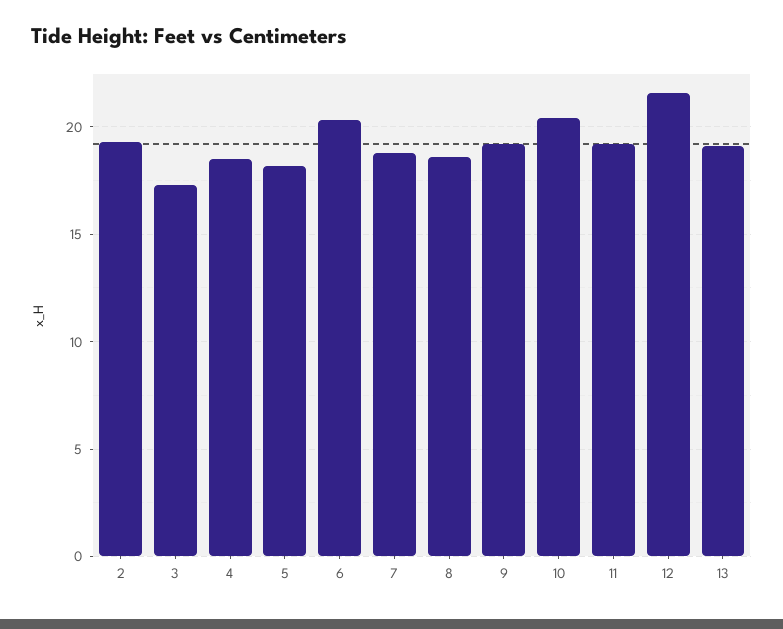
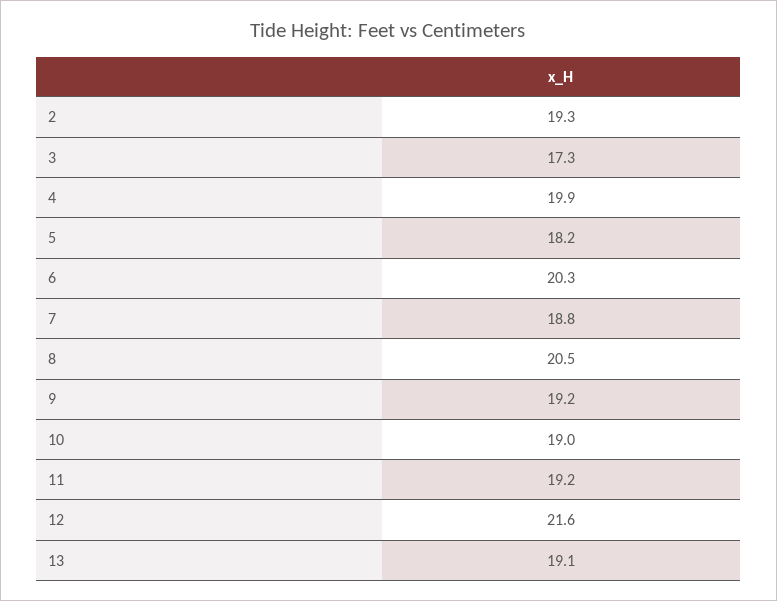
  {
    "2": 19.3,
    "3": 17.3,
-   "4": 18.5,
+   "4": 19.9,
    "5": 18.2,
    "6": 20.3,
    "7": 18.8,
-   "8": 18.5,
+   "8": 20.5,
    "9": 19.2,
-   "10": 20.5,
+   "10": 19,
    "11": 19.2,
    "12": 21.6,
    "13": 19.1
  }

